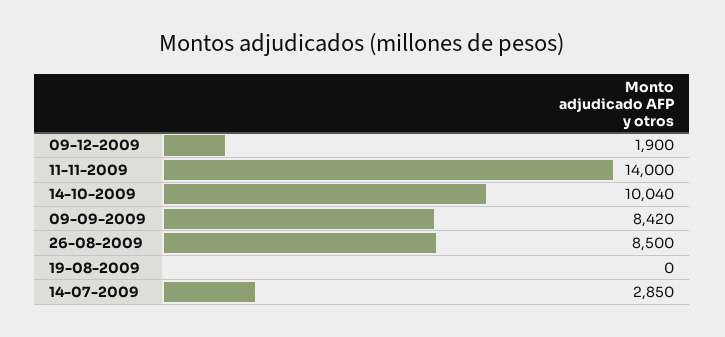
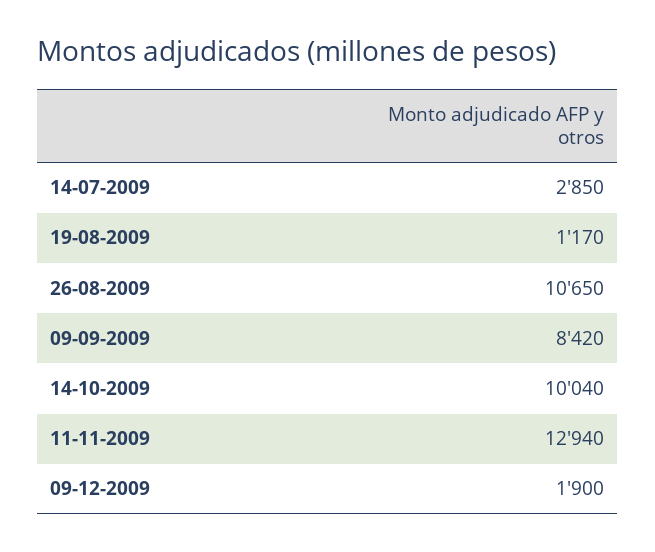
  {
    "09-12-2009": 1900,
-   "11-11-2009": 14000,
+   "11-11-2009": 12940,
    "14-10-2009": 10040,
    "09-09-2009": 8420,
-   "26-08-2009": 8500,
+   "26-08-2009": 10650,
-   "19-08-2009": 0,
+   "19-08-2009": 1170,
    "14-07-2009": 2850
  }

